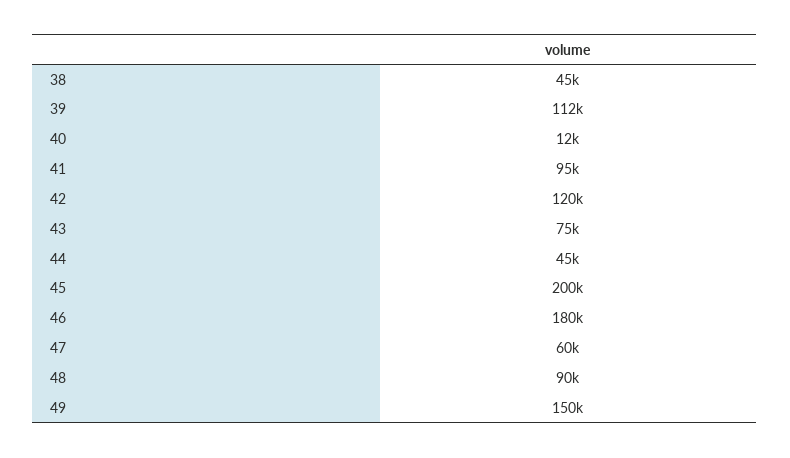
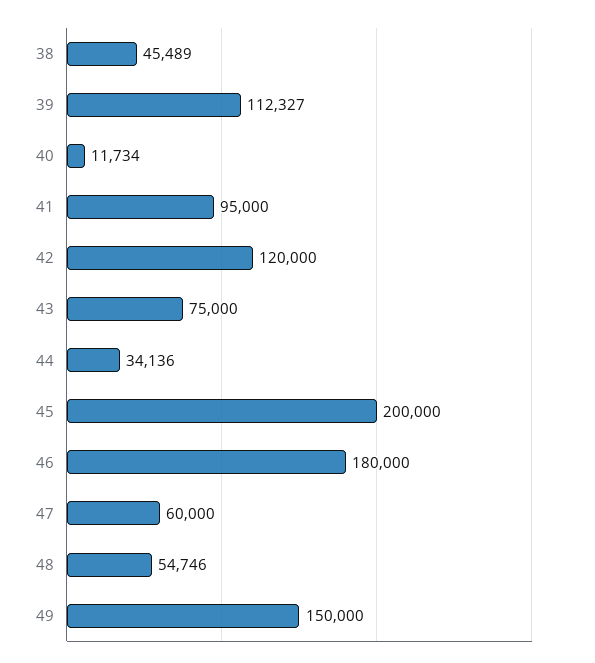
  {
    "38": 45489,
    "39": 112327,
    "40": 11734,
    "41": 95000,
    "42": 120000,
    "43": 75000,
-   "44": 45000,
+   "44": 34136,
    "45": 200000,
    "46": 180000,
    "47": 60000,
-   "48": 90000,
+   "48": 54746,
    "49": 150000
  }

